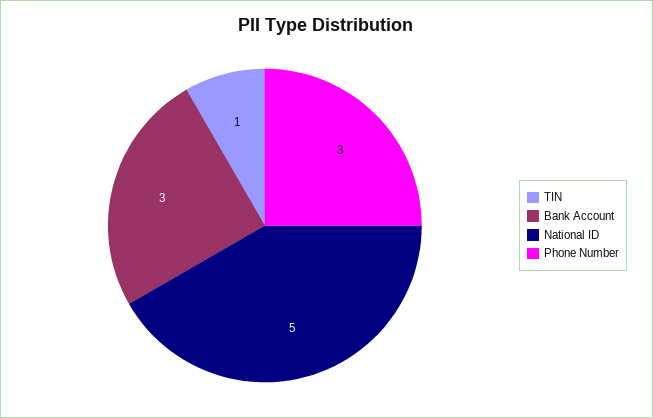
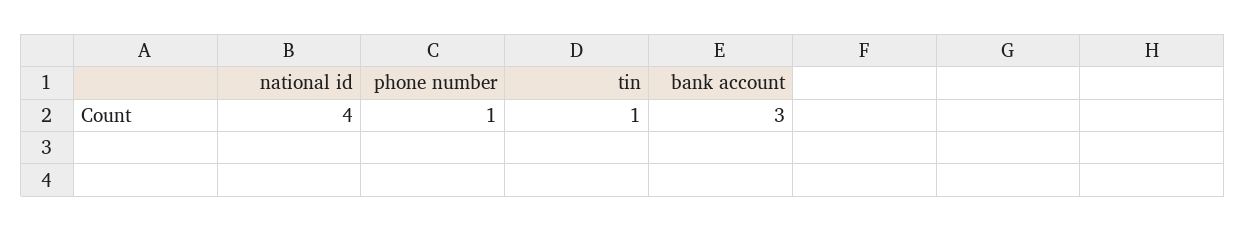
  {
    "TIN": 1,
    "Bank Account": 3,
-   "National ID": 5,
+   "National ID": 4,
-   "Phone Number": 3
+   "Phone Number": 1
  }

